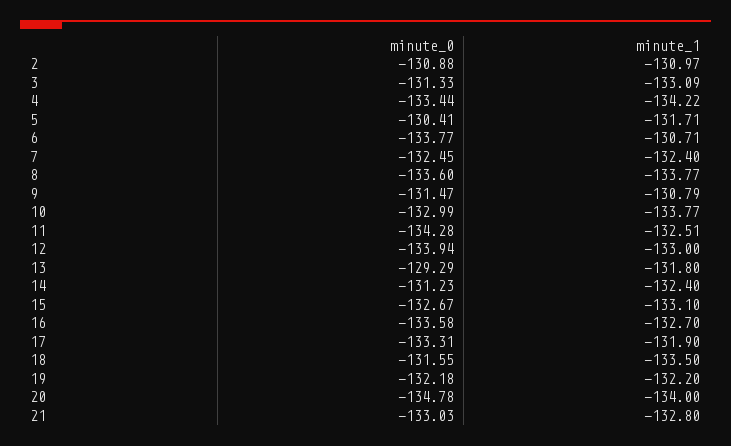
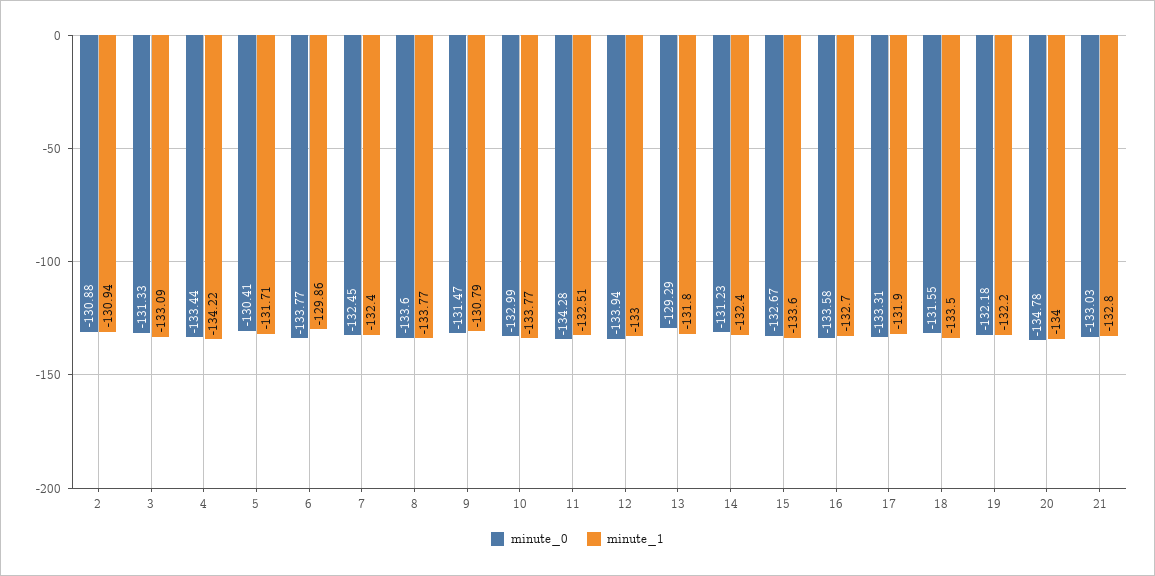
  {
    "minute_0": {
      "2": -130.88,
      "3": -131.33,
      "4": -133.44,
      "5": -130.41,
      "6": -133.77,
      "7": -132.45,
      "8": -133.6,
      "9": -131.47,
      "10": -132.99,
      "11": -134.28,
      "12": -133.94,
      "13": -129.29,
      "14": -131.23,
      "15": -132.67,
      "16": -133.58,
      "17": -133.31,
      "18": -131.55,
      "19": -132.18,
      "20": -134.78,
      "21": -133.03
    },
    "minute_1": {
-     "2": -130.97,
+     "2": -130.94,
      "3": -133.09,
      "4": -134.22,
      "5": -131.71,
-     "6": -130.71,
+     "6": -129.86,
      "7": -132.4,
      "8": -133.77,
      "9": -130.79,
      "10": -133.77,
      "11": -132.51,
      "12": -133,
      "13": -131.8,
      "14": -132.4,
-     "15": -133.1,
+     "15": -133.6,
      "16": -132.7,
      "17": -131.9,
      "18": -133.5,
      "19": -132.2,
      "20": -134,
      "21": -132.8
    }
  }

